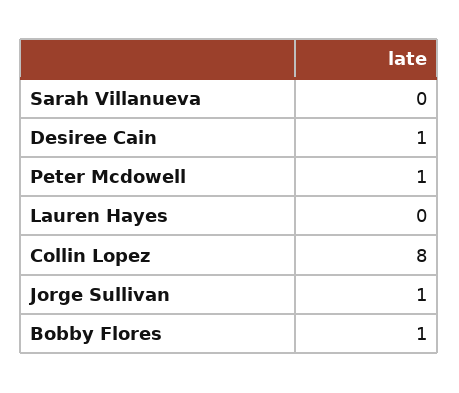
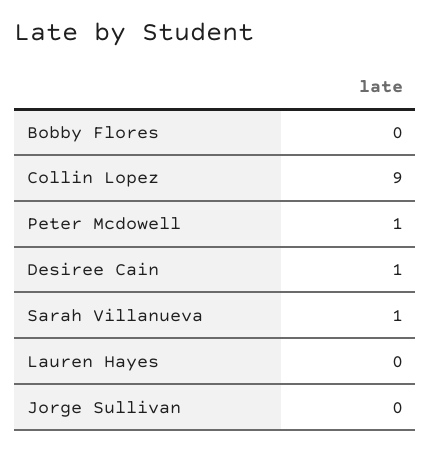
  {
-   "Sarah Villanueva": 0,
+   "Sarah Villanueva": 1,
    "Desiree Cain": 1,
    "Peter Mcdowell": 1,
    "Lauren Hayes": 0,
-   "Collin Lopez": 8,
+   "Collin Lopez": 9,
-   "Jorge Sullivan": 1,
+   "Jorge Sullivan": 0,
-   "Bobby Flores": 1
+   "Bobby Flores": 0
  }

